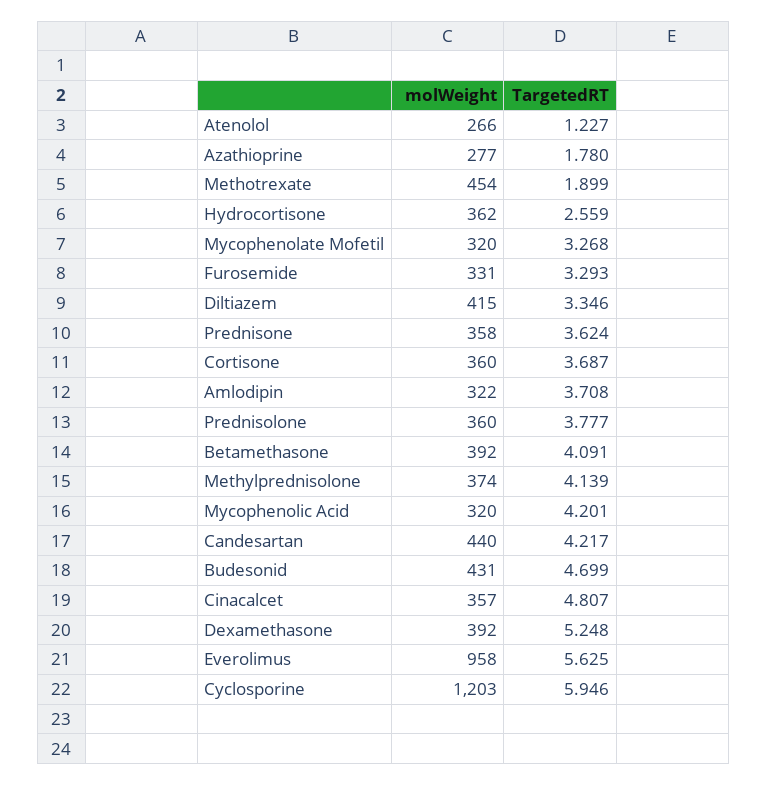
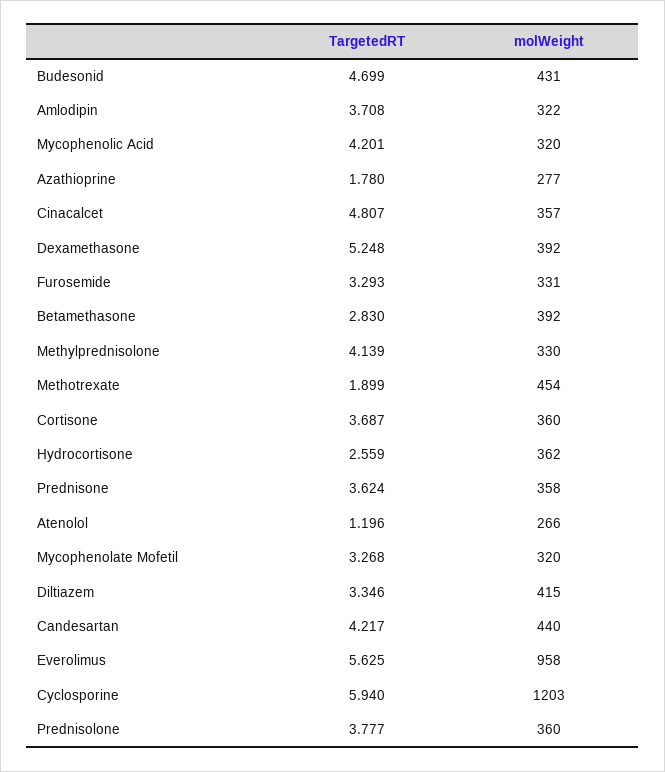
  {
    "molWeight": {
      "Atenolol": 266,
      "Azathioprine": 277,
      "Methotrexate": 454,
      "Hydrocortisone": 362,
      "Mycophenolate Mofetil": 320,
      "Furosemide": 331,
      "Diltiazem": 415,
      "Prednisone": 358,
      "Cortisone": 360,
      "Amlodipin": 322,
      "Prednisolone": 360,
      "Betamethasone": 392,
-     "Methylprednisolone": 374,
+     "Methylprednisolone": 330,
      "Mycophenolic Acid": 320,
      "Candesartan": 440,
      "Budesonid": 431,
      "Cinacalcet": 357,
      "Dexamethasone": 392,
      "Everolimus": 958,
      "Cyclosporine": 1203
    },
    "TargetedRT": {
-     "Atenolol": 1.227,
+     "Atenolol": 1.196,
      "Azathioprine": 1.78,
      "Methotrexate": 1.899,
      "Hydrocortisone": 2.559,
      "Mycophenolate Mofetil": 3.268,
      "Furosemide": 3.293,
      "Diltiazem": 3.346,
      "Prednisone": 3.624,
      "Cortisone": 3.687,
      "Amlodipin": 3.708,
      "Prednisolone": 3.777,
-     "Betamethasone": 4.091,
+     "Betamethasone": 2.83,
      "Methylprednisolone": 4.139,
      "Mycophenolic Acid": 4.201,
      "Candesartan": 4.217,
      "Budesonid": 4.699,
      "Cinacalcet": 4.807,
      "Dexamethasone": 5.248,
      "Everolimus": 5.625,
-     "Cyclosporine": 5.946
+     "Cyclosporine": 5.94
    }
  }

